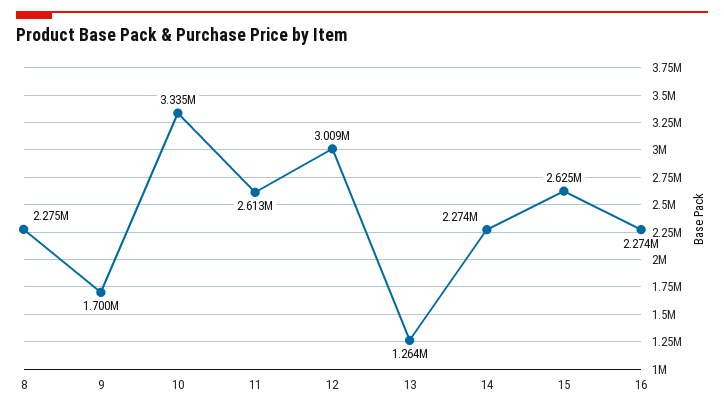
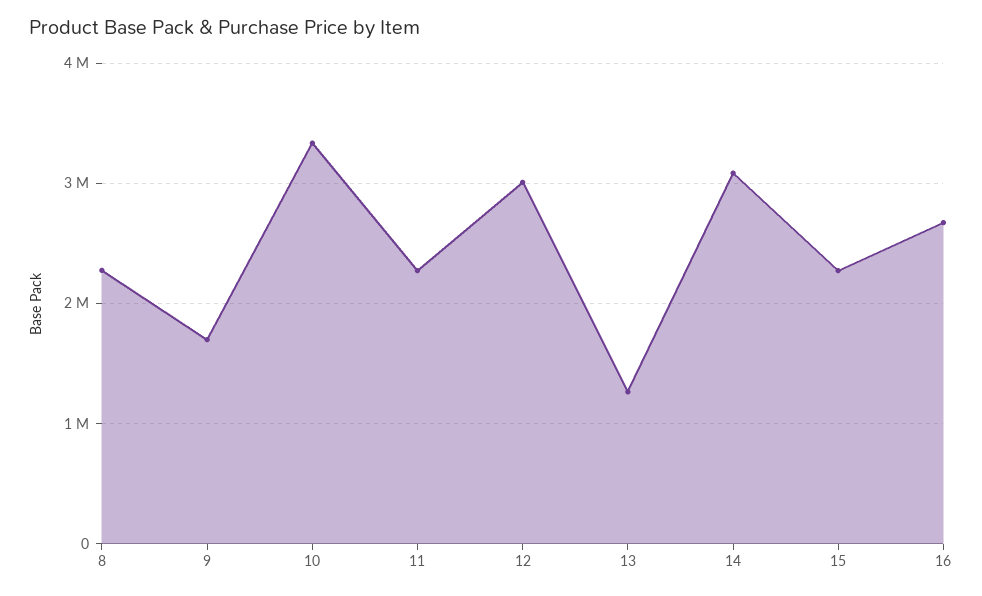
  {
    "8": 2275000,
    "9": 1700000,
    "10": 3335000,
-   "11": 2613000,
+   "11": 2300000,
    "12": 3009000,
    "13": 1264000,
-   "14": 2274000,
+   "14": 3100000,
-   "15": 2625000,
+   "15": 2300000,
-   "16": 2274000
+   "16": 2700000
  }

